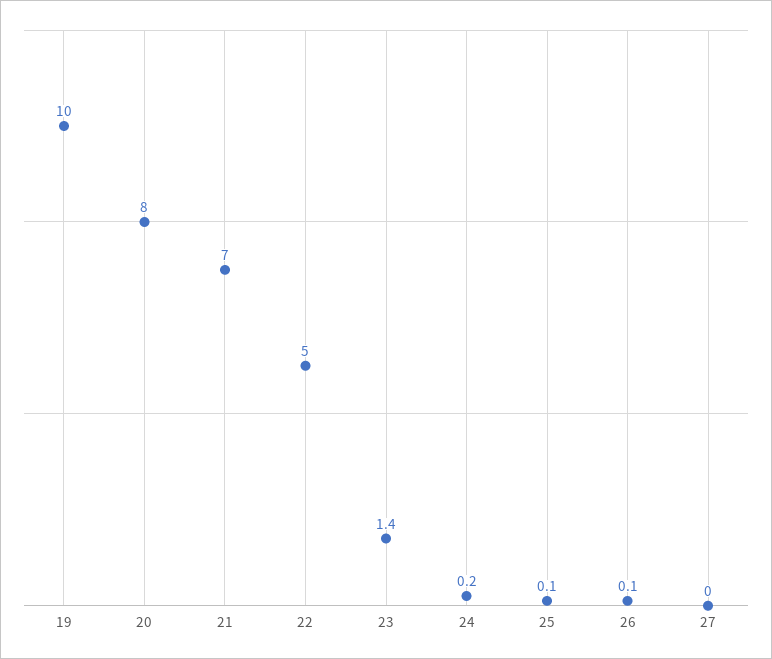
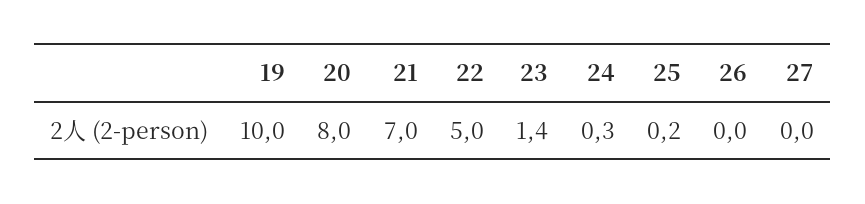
  {
    "19": 10,
    "20": 8,
    "21": 7,
    "22": 5,
    "23": 1.4,
-   "24": 0.2,
+   "24": 0.3,
-   "25": 0.1,
+   "25": 0.2,
-   "26": 0.1,
+   "26": 0,
    "27": 0
  }

